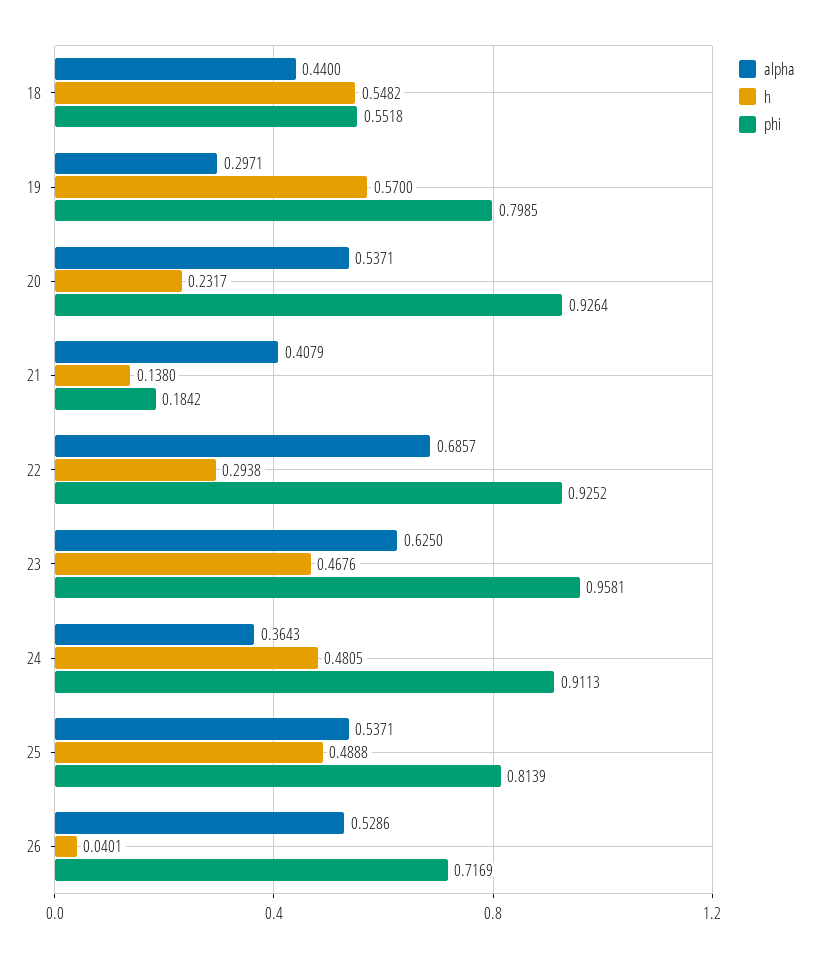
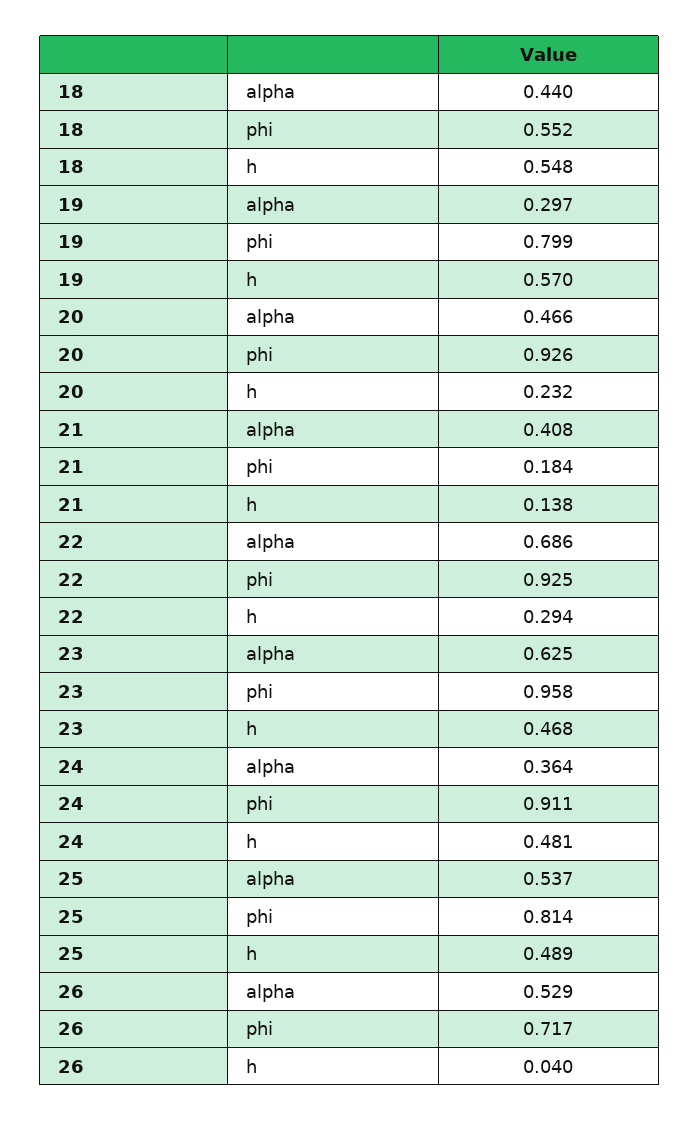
  {
    "alpha": {
      "18": 0.44,
      "19": 0.2971,
-     "20": 0.5371,
+     "20": 0.466,
      "21": 0.4079,
      "22": 0.6857,
      "23": 0.625,
      "24": 0.3643,
      "25": 0.5371,
      "26": 0.5286
    },
    "h": {
      "18": 0.5482,
      "19": 0.57,
      "20": 0.2317,
      "21": 0.138,
      "22": 0.2938,
      "23": 0.4676,
      "24": 0.4805,
      "25": 0.4888,
      "26": 0.0401
    },
    "phi": {
      "18": 0.5518,
      "19": 0.7985,
      "20": 0.9264,
      "21": 0.1842,
      "22": 0.9252,
      "23": 0.9581,
      "24": 0.9113,
      "25": 0.8139,
      "26": 0.7169
    }
  }

